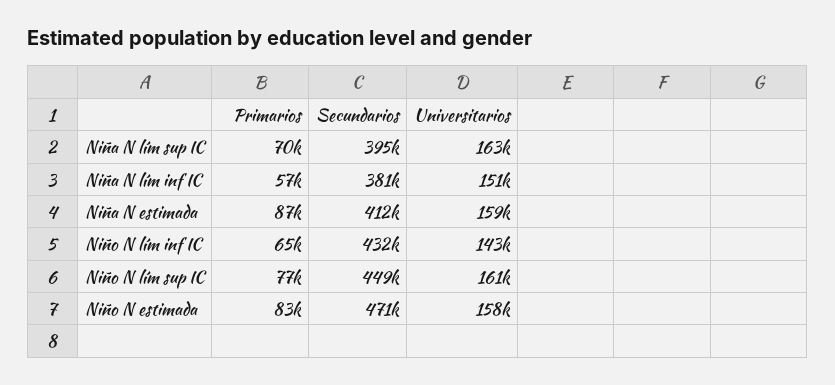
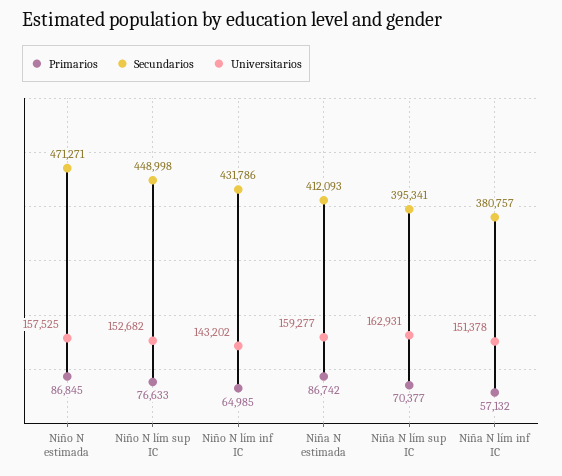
  {
    "Primarios": {
      "Niña N lím sup IC": 70377,
      "Niña N lím inf IC": 57132,
      "Niña N estimada": 86742,
      "Niño N lím inf IC": 64985,
      "Niño N lím sup IC": 76633,
-     "Niño N estimada": 83000
+     "Niño N estimada": 86845
    },
    "Secundarios": {
      "Niña N lím sup IC": 395341,
      "Niña N lím inf IC": 380757,
      "Niña N estimada": 412093,
      "Niño N lím inf IC": 431786,
      "Niño N lím sup IC": 448998,
      "Niño N estimada": 471271
    },
    "Universitarios": {
      "Niña N lím sup IC": 162931,
      "Niña N lím inf IC": 151378,
      "Niña N estimada": 159277,
      "Niño N lím inf IC": 143202,
-     "Niño N lím sup IC": 161000,
+     "Niño N lím sup IC": 152682,
      "Niño N estimada": 157525
    }
  }

